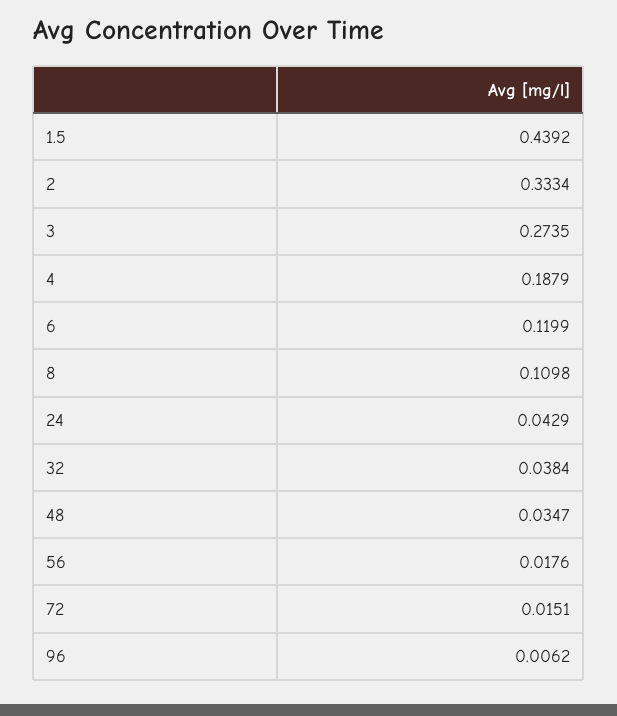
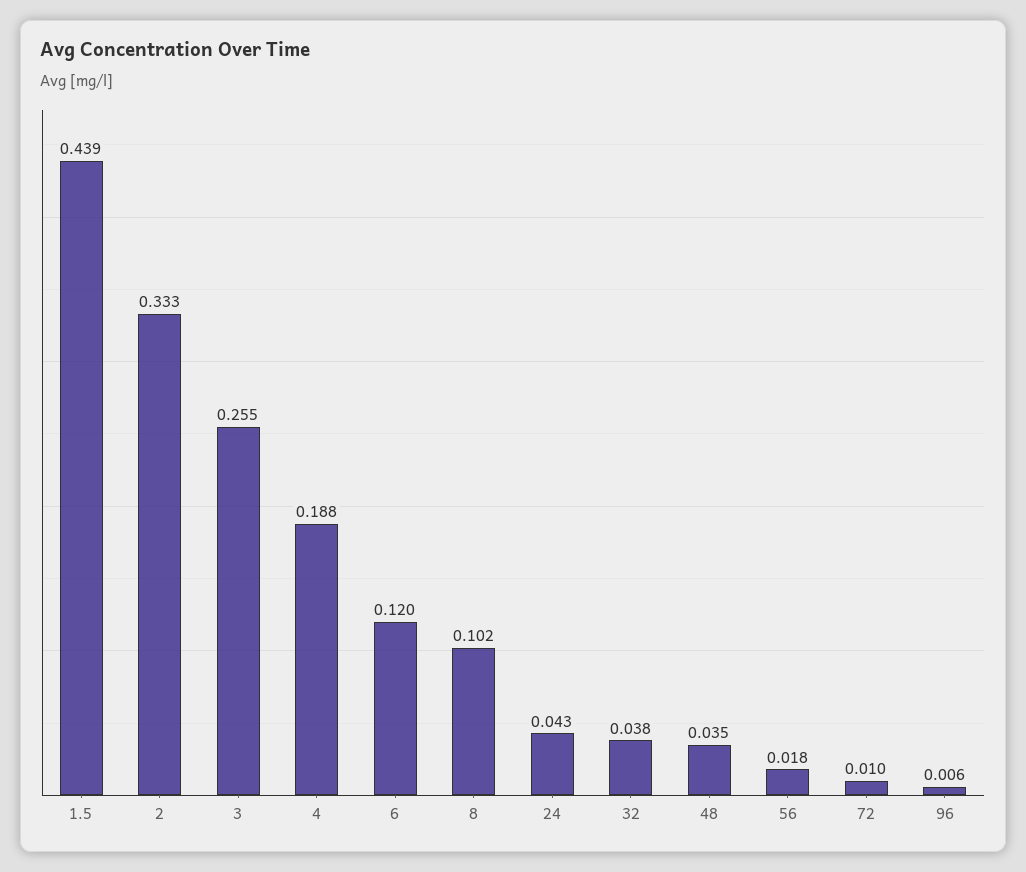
  {
    "1.5": 0.4392,
    "2": 0.3334,
-   "3": 0.2735,
+   "3": 0.255,
    "4": 0.1879,
    "6": 0.1199,
-   "8": 0.1098,
+   "8": 0.102,
    "24": 0.0429,
    "32": 0.0384,
    "48": 0.0347,
    "56": 0.0176,
-   "72": 0.0151,
+   "72": 0.01,
    "96": 0.0062
  }

